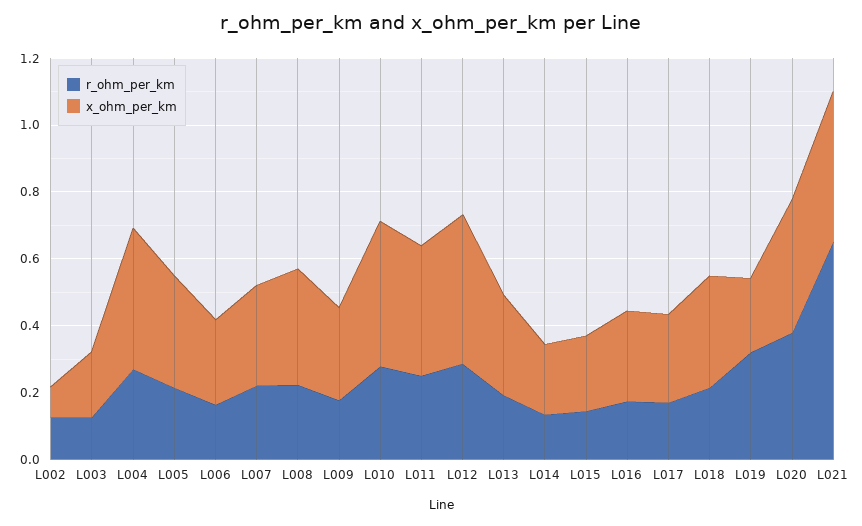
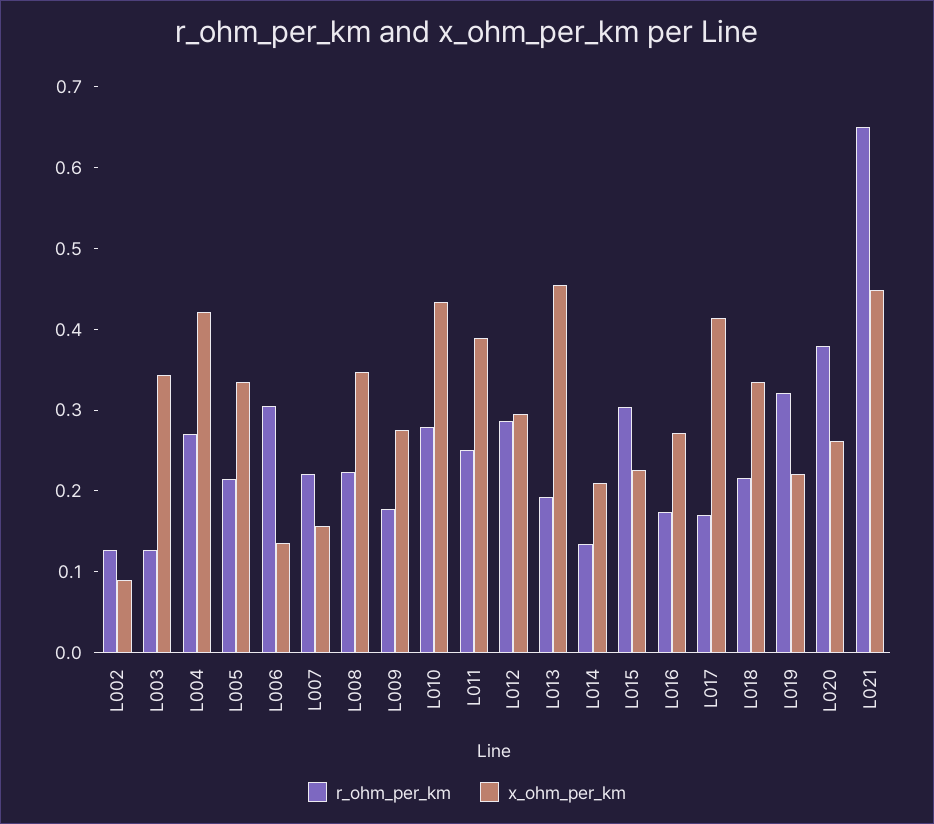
  {
    "r_ohm_per_km": {
      "L002": 0.12,
      "L003": 0.12,
      "L004": 0.28,
      "L005": 0.22,
-     "L006": 0.15,
+     "L006": 0.3,
      "L007": 0.22,
      "L008": 0.22,
      "L009": 0.18,
      "L010": 0.28,
      "L011": 0.26,
      "L012": 0.28,
      "L013": 0.2,
      "L014": 0.14,
-     "L015": 0.15,
+     "L015": 0.3,
      "L016": 0.18,
      "L017": 0.18,
      "L018": 0.22,
      "L019": 0.32,
      "L020": 0.38,
      "L021": 0.66
    },
    "x_ohm_per_km": {
      "L002": 0.1,
-     "L003": 0.2,
+     "L003": 0.34,
      "L004": 0.42,
      "L005": 0.34,
-     "L006": 0.25,
+     "L006": 0.14,
-     "L007": 0.3,
+     "L007": 0.16,
      "L008": 0.34,
      "L009": 0.28,
      "L010": 0.44,
      "L011": 0.38,
-     "L012": 0.45,
+     "L012": 0.3,
-     "L013": 0.3,
+     "L013": 0.46,
      "L014": 0.2,
      "L015": 0.22,
      "L016": 0.28,
-     "L017": 0.25,
+     "L017": 0.42,
      "L018": 0.34,
      "L019": 0.22,
-     "L020": 0.4,
+     "L020": 0.26,
      "L021": 0.44
    }
  }

